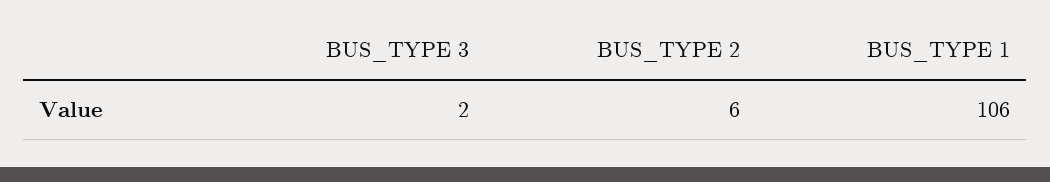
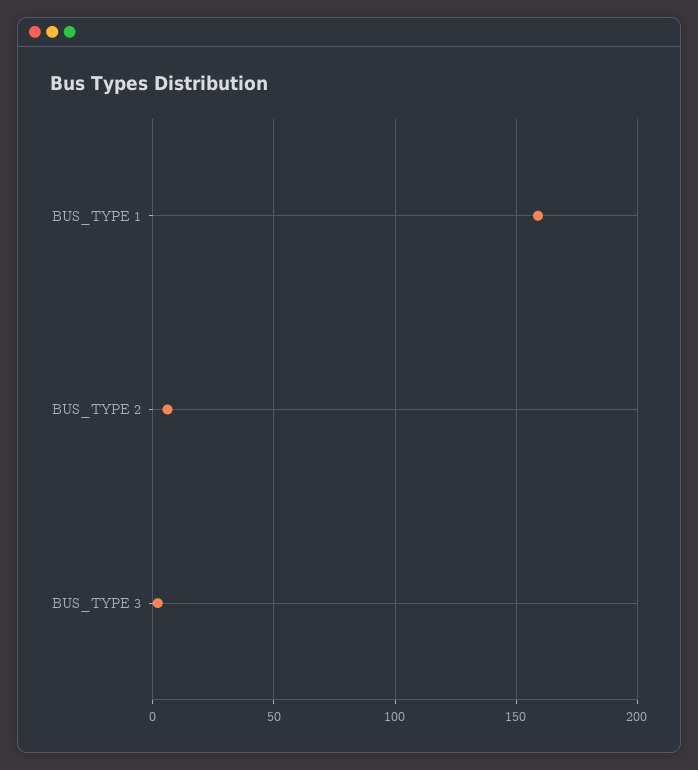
  {
    "BUS_TYPE 3": 2,
    "BUS_TYPE 2": 6,
-   "BUS_TYPE 1": 106
+   "BUS_TYPE 1": 160
  }

